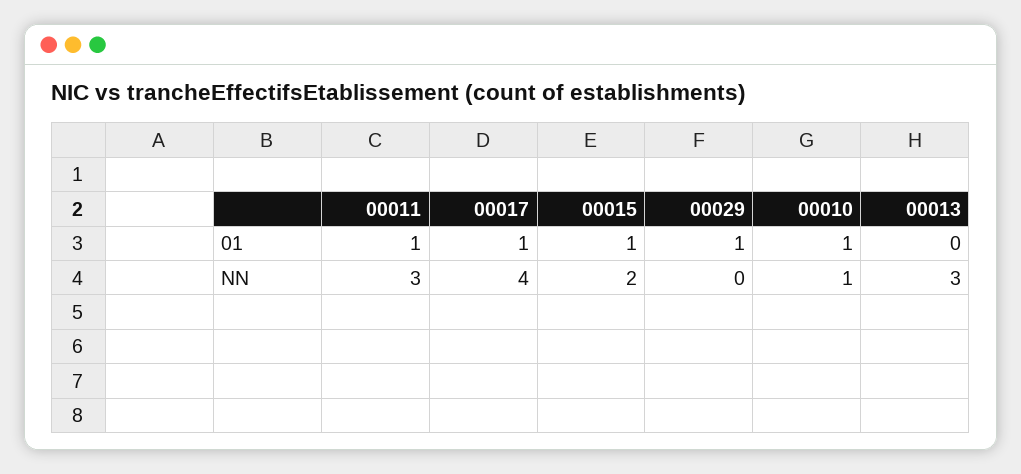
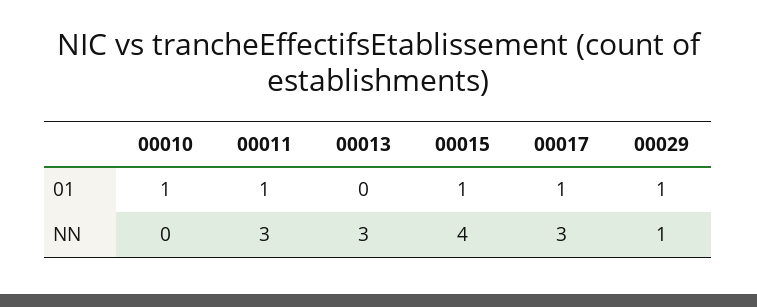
  {
    "00011": {
      "01": 1,
      "NN": 3
    },
    "00017": {
      "01": 1,
-     "NN": 4
+     "NN": 3
    },
    "00015": {
      "01": 1,
-     "NN": 2
+     "NN": 4
    },
    "00029": {
      "01": 1,
-     "NN": 0
+     "NN": 1
    },
    "00010": {
      "01": 1,
-     "NN": 1
+     "NN": 0
    },
    "00013": {
      "01": 0,
      "NN": 3
    }
  }

